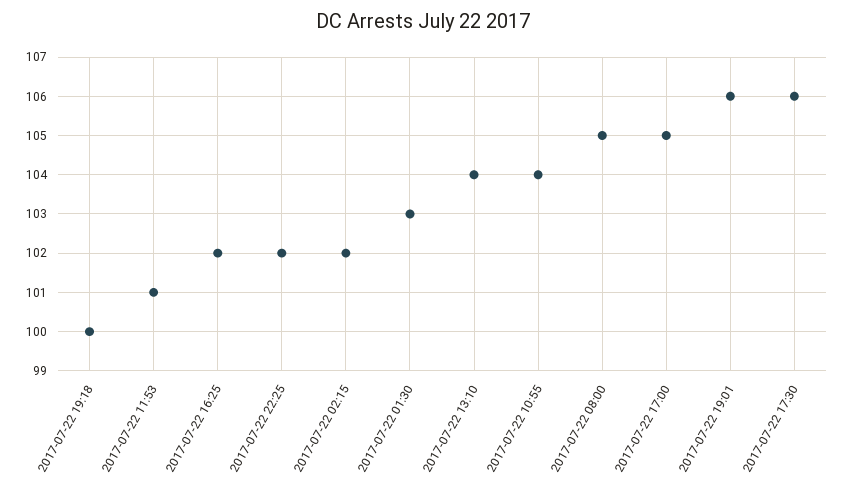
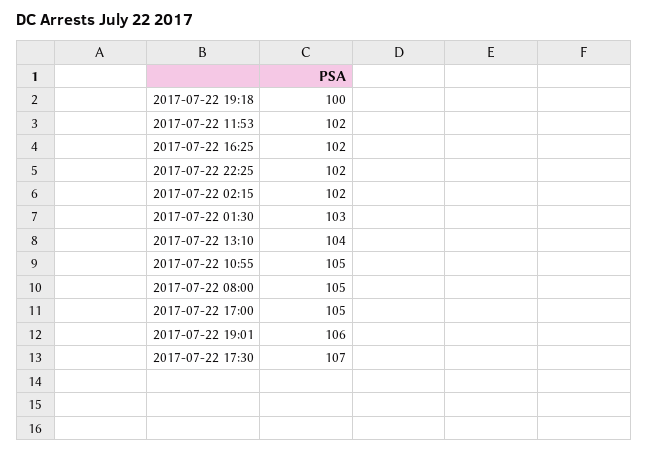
  {
    "2017-07-22 19:18": 100,
-   "2017-07-22 11:53": 101,
+   "2017-07-22 11:53": 102,
    "2017-07-22 16:25": 102,
    "2017-07-22 22:25": 102,
    "2017-07-22 02:15": 102,
    "2017-07-22 01:30": 103,
    "2017-07-22 13:10": 104,
-   "2017-07-22 10:55": 104,
+   "2017-07-22 10:55": 105,
    "2017-07-22 08:00": 105,
    "2017-07-22 17:00": 105,
    "2017-07-22 19:01": 106,
-   "2017-07-22 17:30": 106
+   "2017-07-22 17:30": 107
  }

